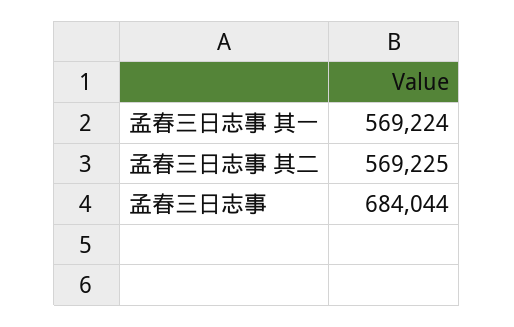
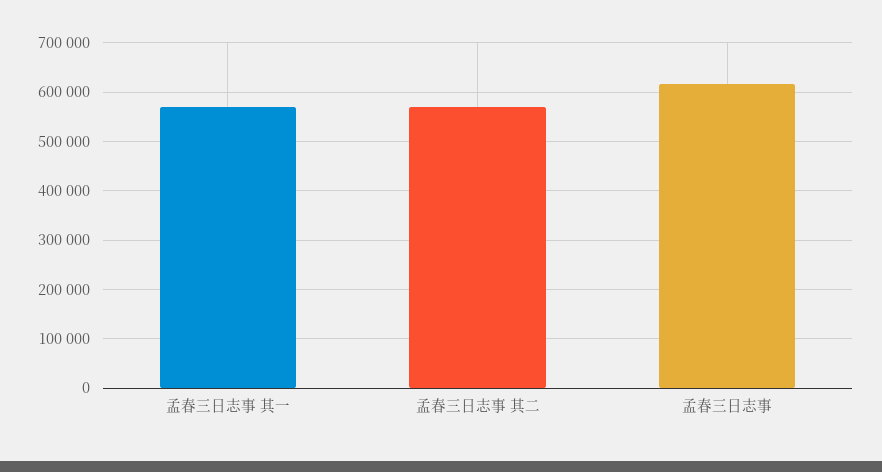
  {
    "孟春三日志事 其一": 569224,
    "孟春三日志事 其二": 569225,
-   "孟春三日志事": 684044
+   "孟春三日志事": 620000
  }

